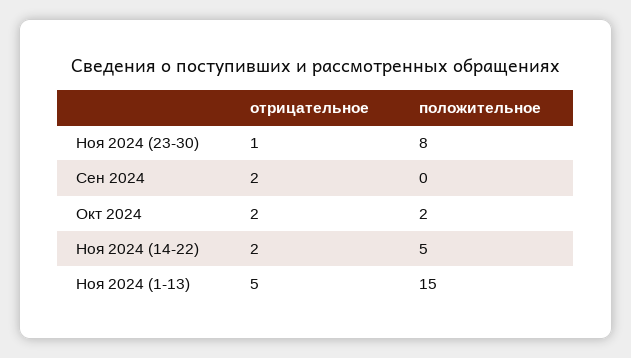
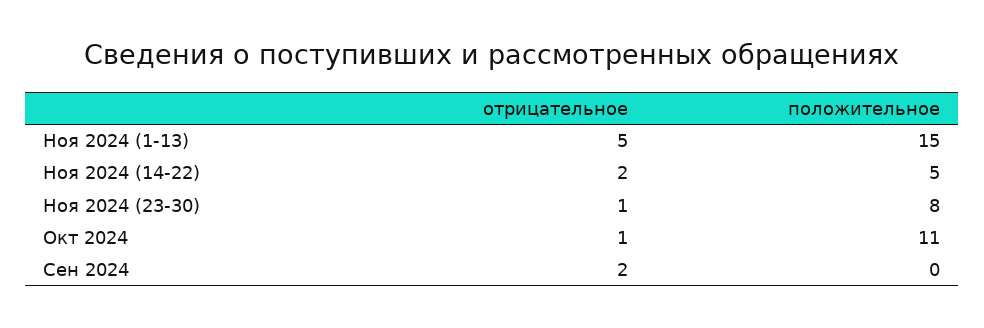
  {
    "отрицательное": {
      "Ноя 2024 (23-30)": 1,
      "Сен 2024": 2,
-     "Окт 2024": 2,
+     "Окт 2024": 1,
      "Ноя 2024 (14-22)": 2,
      "Ноя 2024 (1-13)": 5
    },
    "положительное": {
      "Ноя 2024 (23-30)": 8,
      "Сен 2024": 0,
-     "Окт 2024": 2,
+     "Окт 2024": 11,
      "Ноя 2024 (14-22)": 5,
      "Ноя 2024 (1-13)": 15
    }
  }

